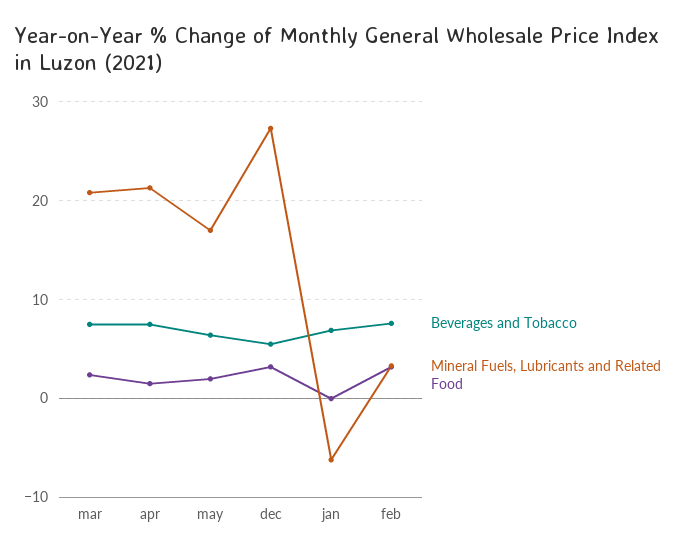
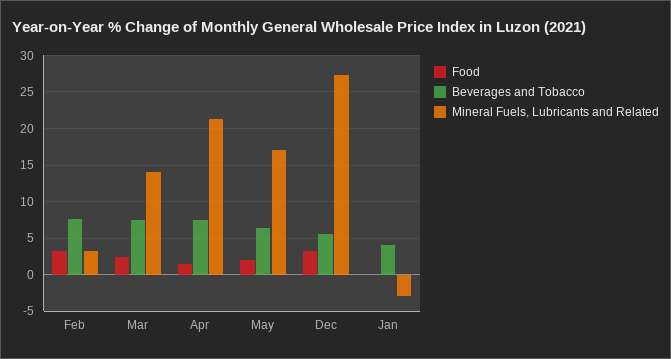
  {
    "Beverages and Tobacco": {
      "mar": 8,
      "apr": 8,
      "may": 6,
      "dec": 6,
-     "jan": 7,
+     "jan": 4,
      "feb": 8
    },
    "Mineral Fuels, Lubricants and Related": {
-     "mar": 21,
+     "mar": 14,
      "apr": 21,
      "may": 17,
      "dec": 27,
-     "jan": -6,
+     "jan": -3,
      "feb": 3
    },
    "Food": {
      "mar": 2,
      "apr": 2,
      "may": 2,
      "dec": 3,
      "jan": 0,
      "feb": 3
    }
  }

